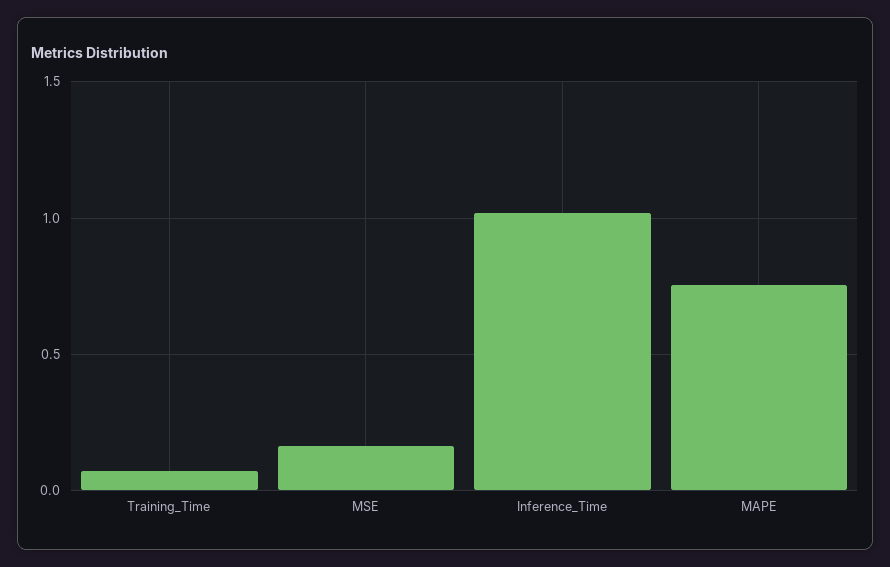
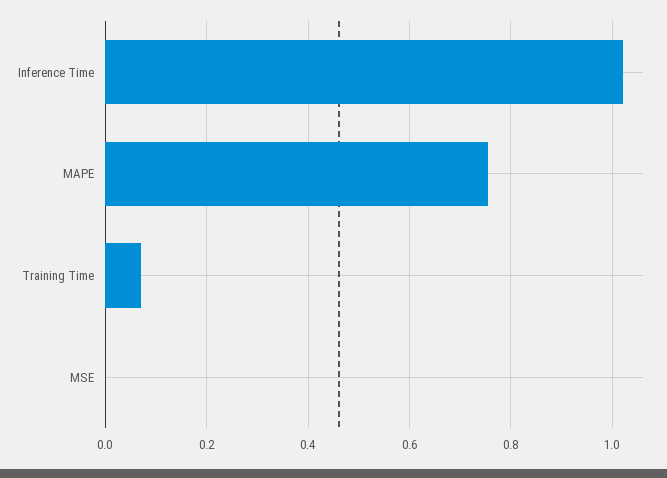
  {
    "Training_Time": 0.08,
-   "MSE": 0.15,
+   "MSE": 0,
    "Inference_Time": 1.02,
    "MAPE": 0.76
  }

